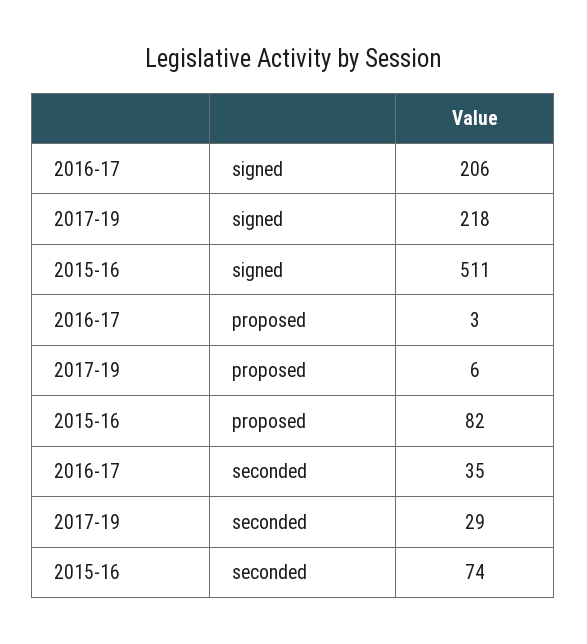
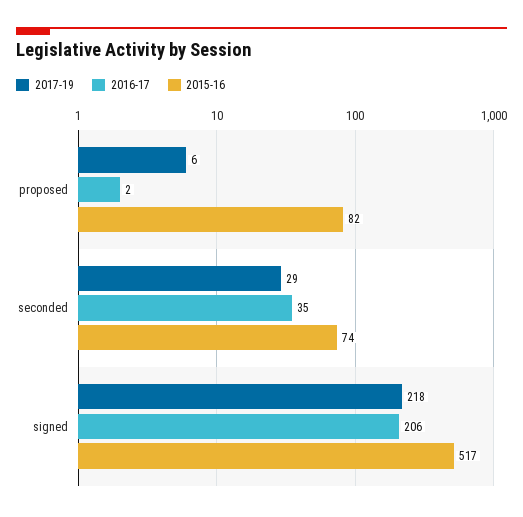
  {
    "2016-17": {
      "signed": 206,
-     "proposed": 3,
+     "proposed": 2,
      "seconded": 35
    },
    "2017-19": {
      "signed": 218,
      "proposed": 6,
      "seconded": 29
    },
    "2015-16": {
-     "signed": 511,
+     "signed": 517,
      "proposed": 82,
      "seconded": 74
    }
  }

